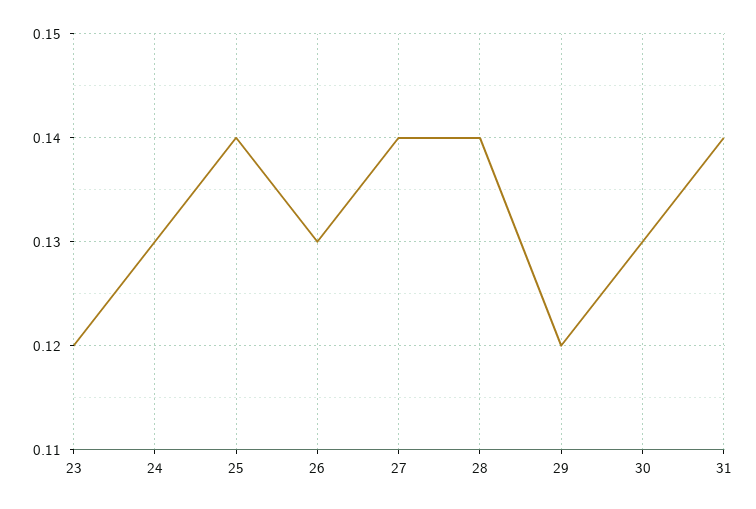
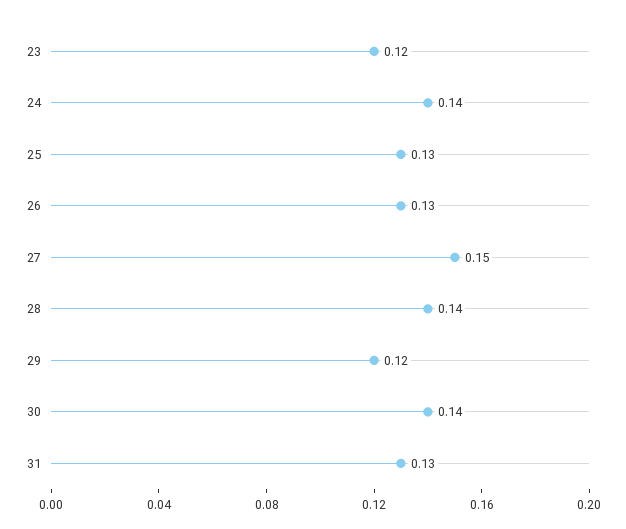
  {
    "23": 0.12,
-   "24": 0.13,
+   "24": 0.14,
-   "25": 0.14,
+   "25": 0.13,
    "26": 0.13,
-   "27": 0.14,
+   "27": 0.15,
    "28": 0.14,
    "29": 0.12,
-   "30": 0.13,
+   "30": 0.14,
-   "31": 0.14
+   "31": 0.13
  }

